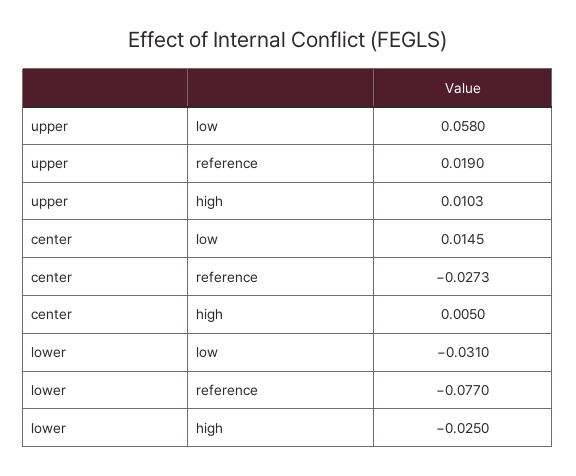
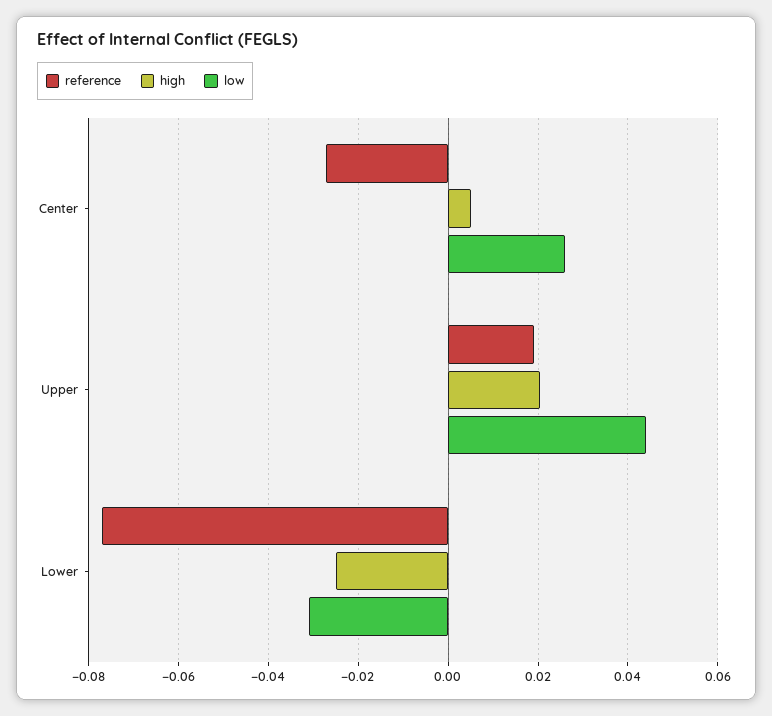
  {
    "low": {
-     "upper": 0.058,
+     "upper": 0.044,
-     "center": 0.0145,
+     "center": 0.026,
      "lower": -0.031
    },
    "reference": {
      "upper": 0.019,
      "center": -0.0273,
      "lower": -0.077
    },
    "high": {
-     "upper": 0.0103,
+     "upper": 0.02,
      "center": 0.005,
      "lower": -0.025
    }
  }

